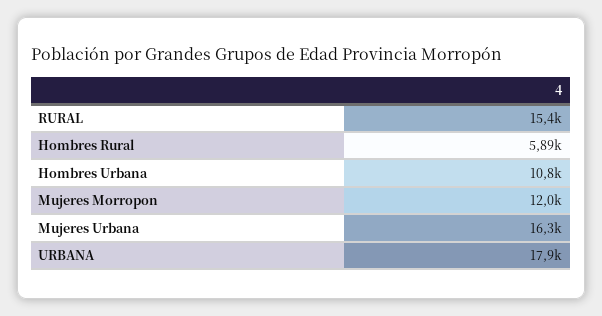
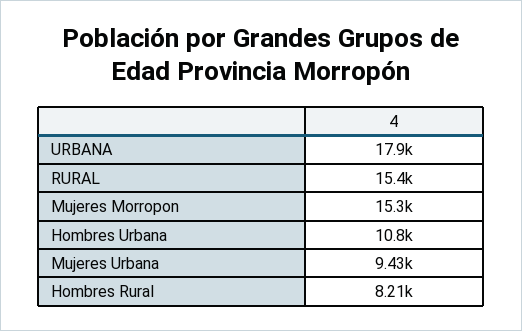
  {
    "RURAL": 15400,
-   "Hombres Rural": 5890,
+   "Hombres Rural": 8210,
    "Hombres Urbana": 10800,
-   "Mujeres Morropon": 12000,
+   "Mujeres Morropon": 15300,
-   "Mujeres Urbana": 16300,
+   "Mujeres Urbana": 9430,
    "URBANA": 17900
  }

